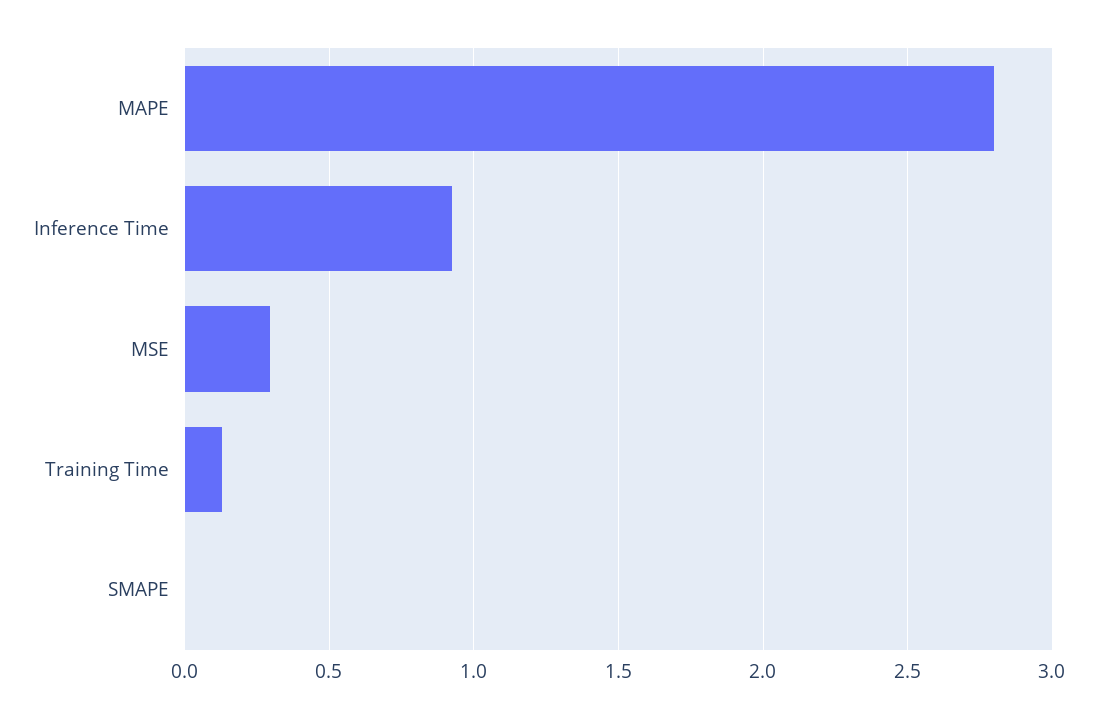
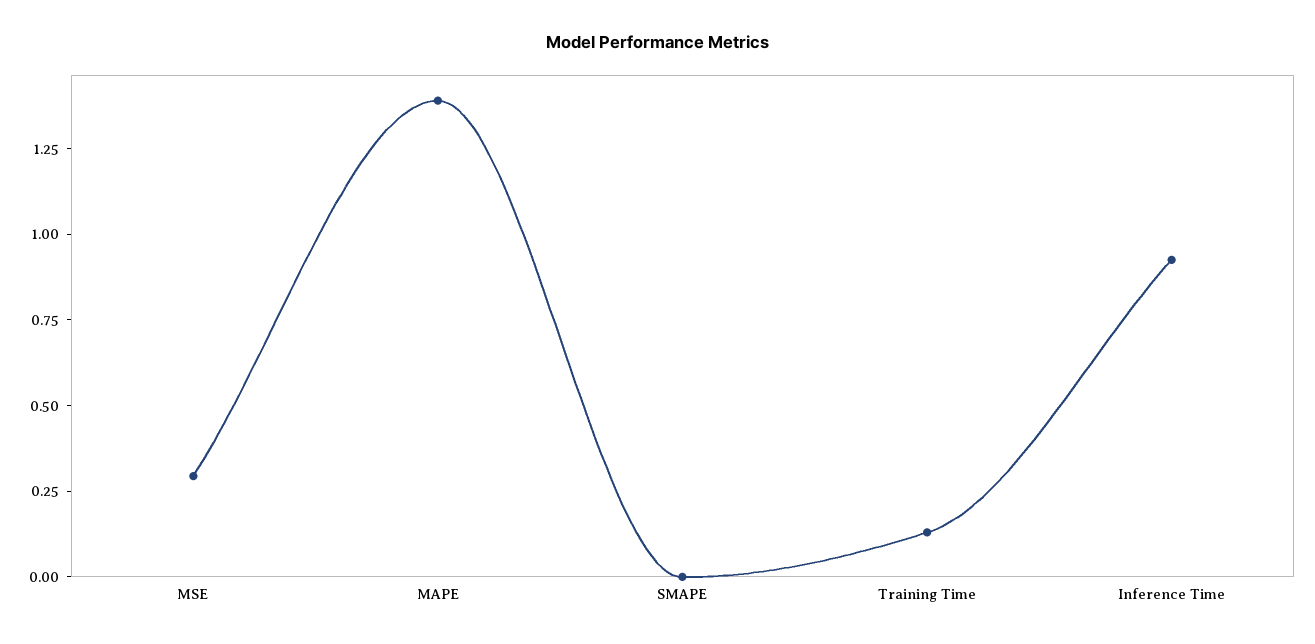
  {
-   "MAPE": 2.8,
+   "MAPE": 1.4,
    "Inference Time": 0.95,
    "MSE": 0.3,
    "Training Time": 0.15,
    "SMAPE": 0
  }

